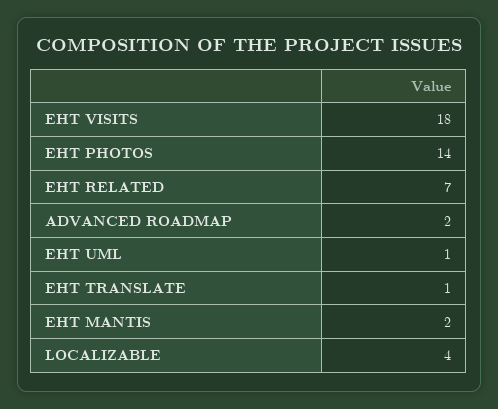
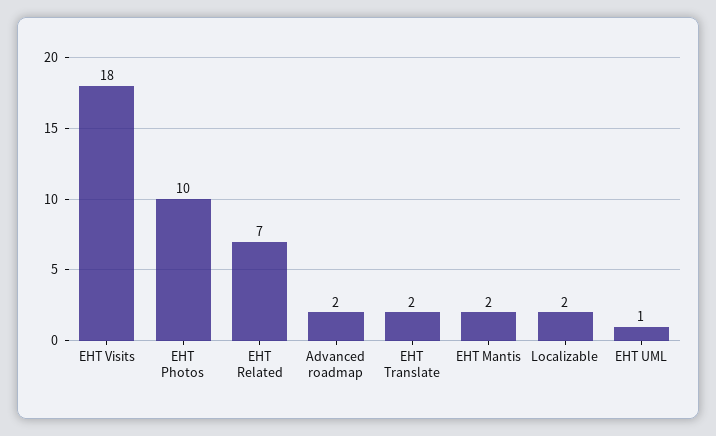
  {
    "EHT VISITS": 18,
-   "EHT PHOTOS": 14,
+   "EHT PHOTOS": 10,
    "EHT RELATED": 7,
    "ADVANCED ROADMAP": 2,
    "EHT UML": 1,
-   "EHT TRANSLATE": 1,
+   "EHT TRANSLATE": 2,
    "EHT MANTIS": 2,
-   "LOCALIZABLE": 4
+   "LOCALIZABLE": 2
  }

